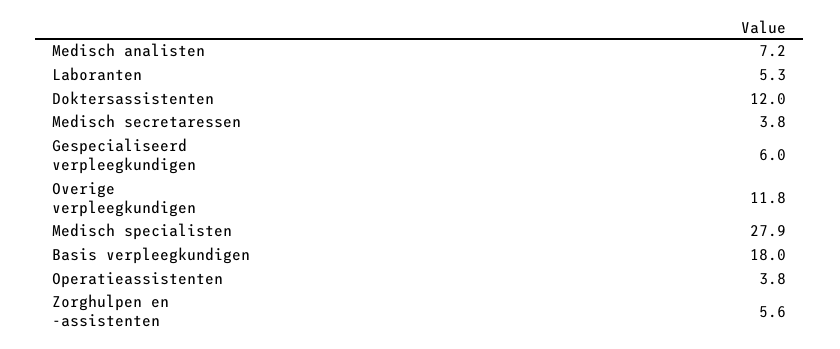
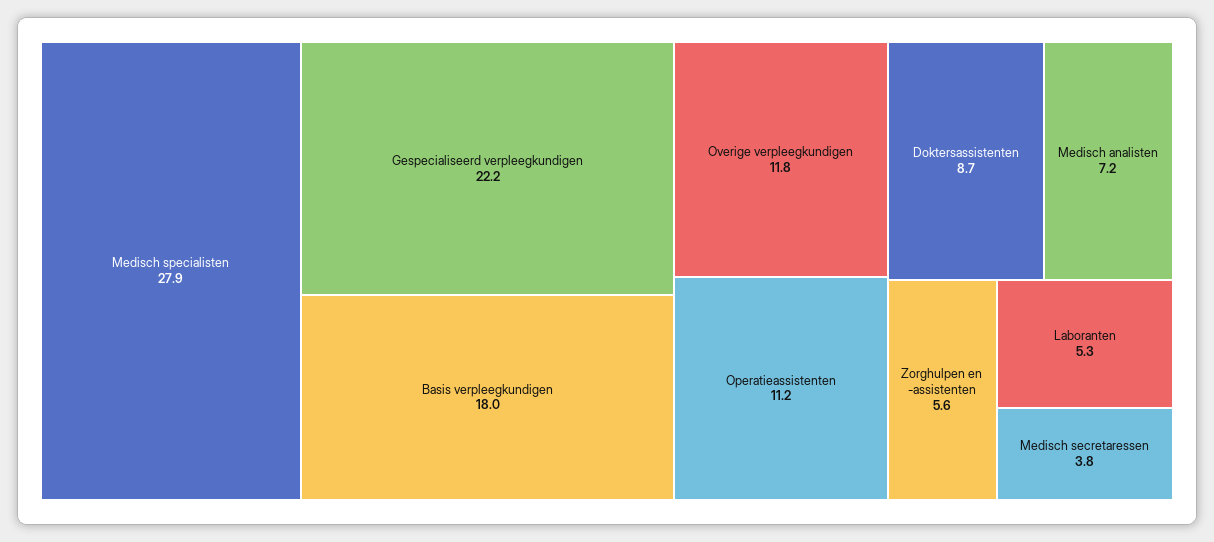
  {
    "Medisch analisten": 7.2,
    "Laboranten": 5.3,
-   "Doktersassistenten": 12,
+   "Doktersassistenten": 8.7,
    "Medisch secretaressen": 3.8,
-   "Gespecialiseerd verpleegkundigen": 6,
+   "Gespecialiseerd verpleegkundigen": 22.2,
    "Overige verpleegkundigen": 11.8,
    "Medisch specialisten": 27.9,
    "Basis verpleegkundigen": 18,
-   "Operatieassistenten": 3.8,
+   "Operatieassistenten": 11.2,
    "Zorghulpen en -assistenten": 5.6
  }

